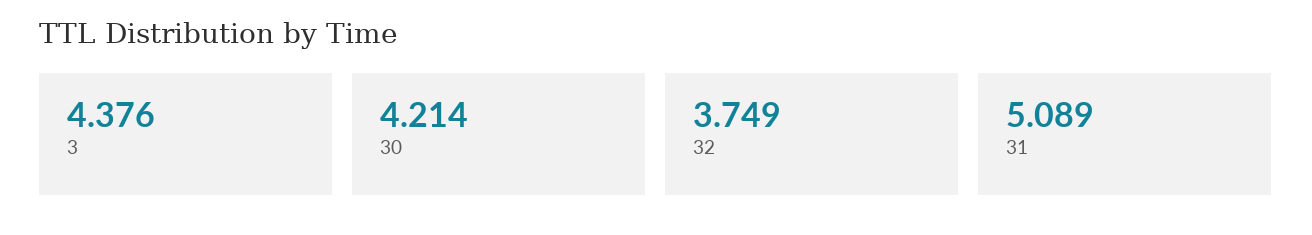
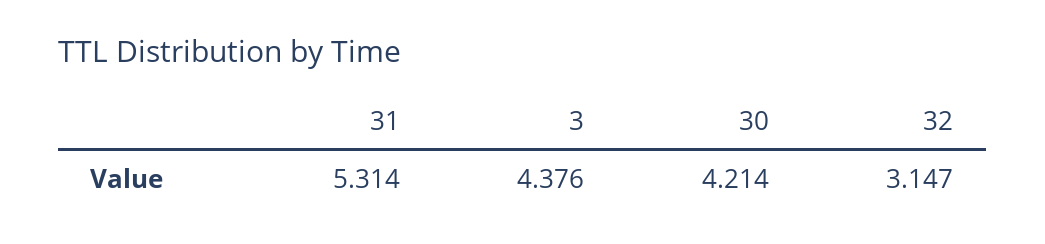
  {
    "3": 4.376,
    "30": 4.214,
-   "32": 3.749,
+   "32": 3.147,
-   "31": 5.089
+   "31": 5.314
  }

